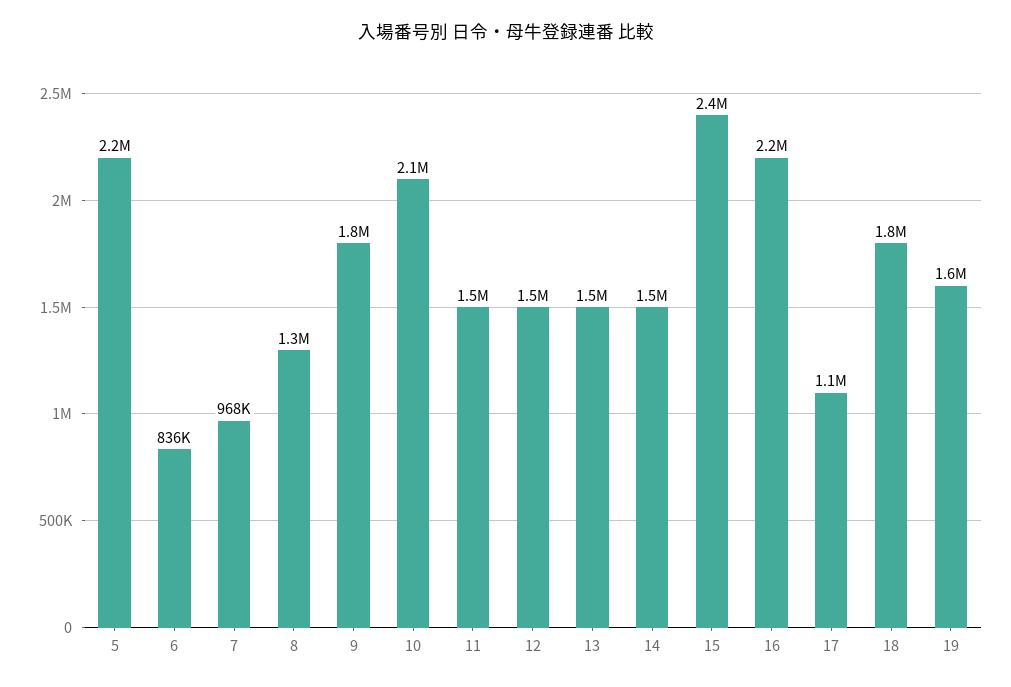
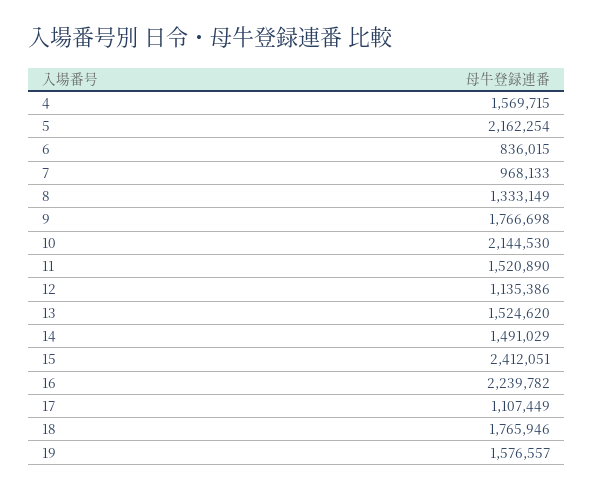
  {
    "5": 2162254,
    "6": 836015,
    "7": 968133,
    "8": 1333149,
    "9": 1766698,
    "10": 2144530,
    "11": 1520890,
-   "12": 1500000,
+   "12": 1135386,
    "13": 1524620,
    "14": 1491029,
    "15": 2412051,
    "16": 2239782,
    "17": 1107449,
    "18": 1765946,
-   "19": 1576557
+   "19": 1576557,
+   "4": 1569715
  }

